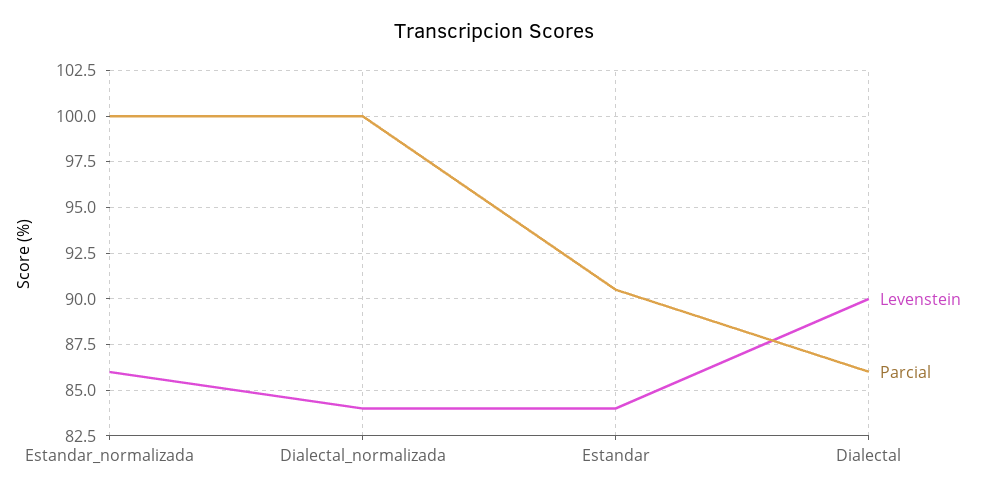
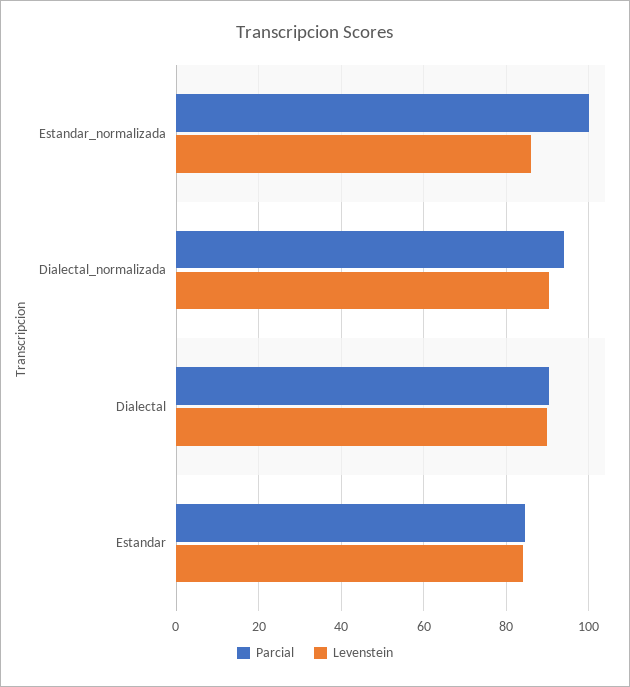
  {
    "Levenstein": {
      "Estandar_normalizada": 86,
-     "Dialectal_normalizada": 84,
+     "Dialectal_normalizada": 90,
      "Estandar": 84,
      "Dialectal": 90
    },
    "Parcial": {
      "Estandar_normalizada": 100,
-     "Dialectal_normalizada": 100,
+     "Dialectal_normalizada": 94,
-     "Estandar": 90.5,
+     "Estandar": 84,
-     "Dialectal": 86
+     "Dialectal": 90
    }
  }

